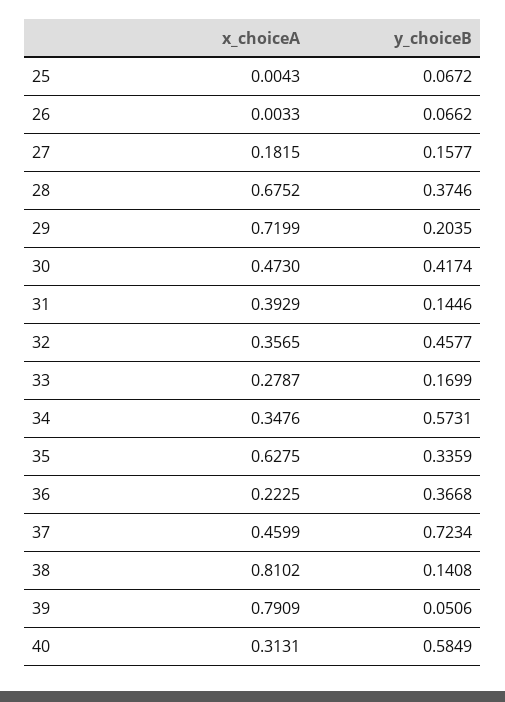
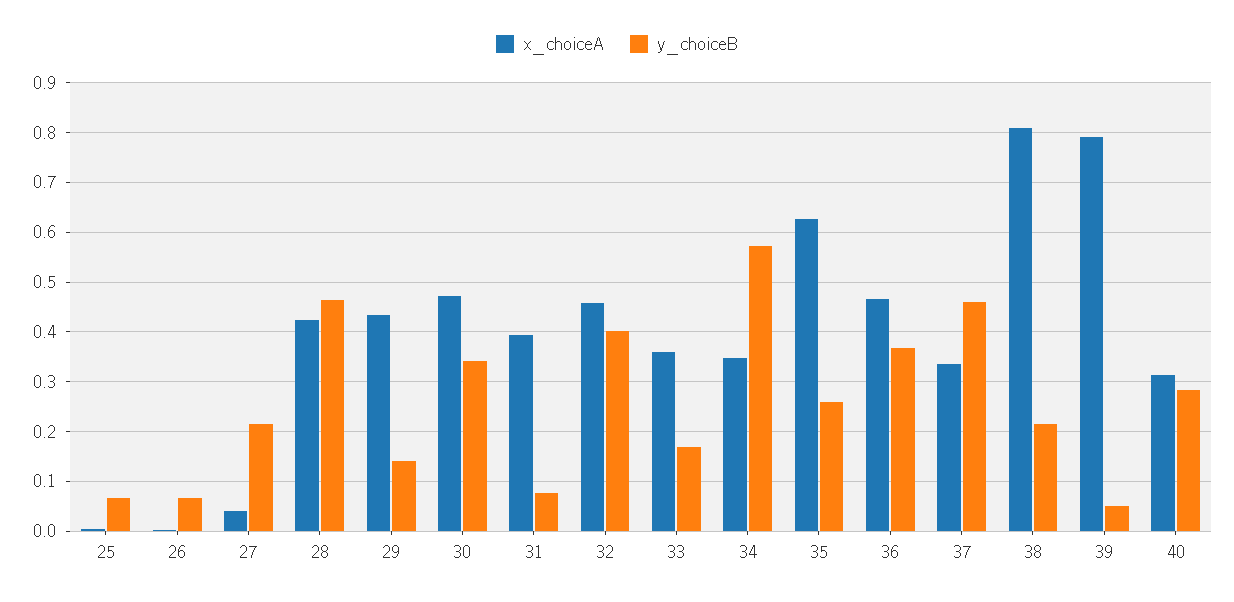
  {
    "x_choiceA": {
      "25": 0.0043,
      "26": 0.0033,
-     "27": 0.1815,
+     "27": 0.04,
-     "28": 0.6752,
+     "28": 0.42,
-     "29": 0.7199,
+     "29": 0.44,
      "30": 0.473,
      "31": 0.3929,
-     "32": 0.3565,
+     "32": 0.46,
-     "33": 0.2787,
+     "33": 0.36,
      "34": 0.3476,
      "35": 0.6275,
-     "36": 0.2225,
+     "36": 0.46,
-     "37": 0.4599,
+     "37": 0.34,
      "38": 0.8102,
      "39": 0.7909,
      "40": 0.3131
    },
    "y_choiceB": {
      "25": 0.0672,
      "26": 0.0662,
-     "27": 0.1577,
+     "27": 0.22,
-     "28": 0.3746,
+     "28": 0.46,
-     "29": 0.2035,
+     "29": 0.14,
-     "30": 0.4174,
+     "30": 0.34,
-     "31": 0.1446,
+     "31": 0.08,
-     "32": 0.4577,
+     "32": 0.4,
      "33": 0.1699,
      "34": 0.5731,
-     "35": 0.3359,
+     "35": 0.26,
      "36": 0.3668,
-     "37": 0.7234,
+     "37": 0.46,
-     "38": 0.1408,
+     "38": 0.22,
      "39": 0.0506,
-     "40": 0.5849
+     "40": 0.28
    }
  }

